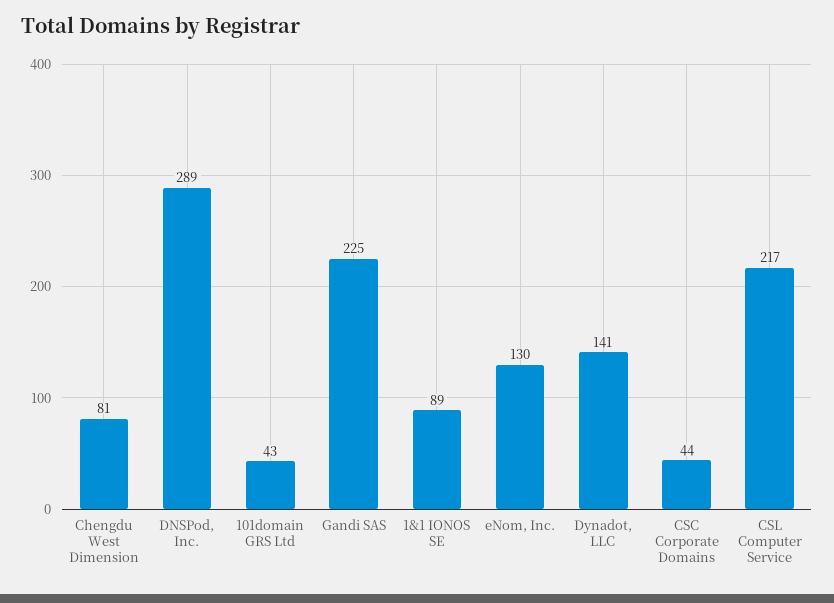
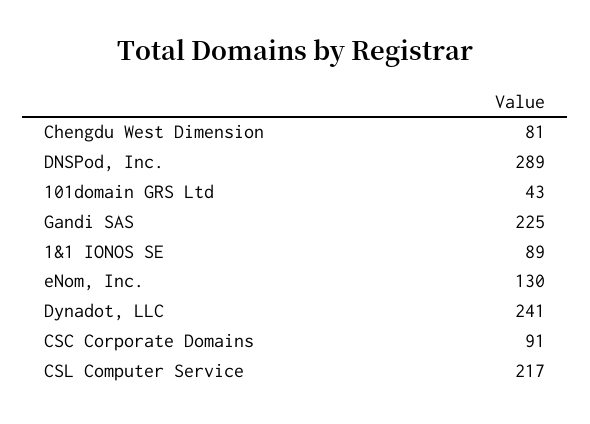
  {
    "Chengdu West Dimension": 81,
    "DNSPod, Inc.": 289,
    "101domain GRS Ltd": 43,
    "Gandi SAS": 225,
    "1&1 IONOS SE": 89,
    "eNom, Inc.": 130,
-   "Dynadot, LLC": 141,
+   "Dynadot, LLC": 241,
-   "CSC Corporate Domains": 44,
+   "CSC Corporate Domains": 91,
    "CSL Computer Service": 217
  }

